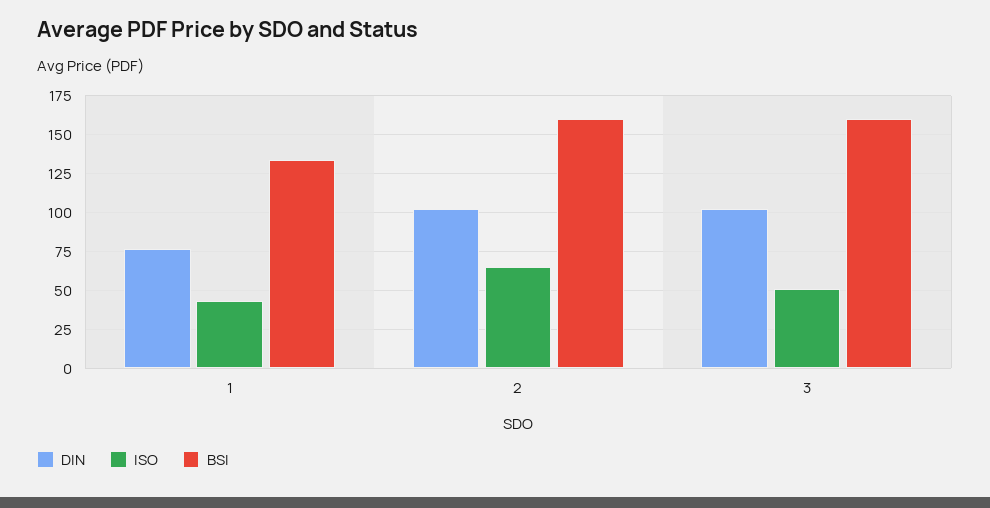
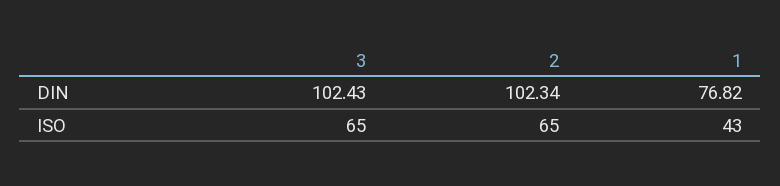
  {
    "DIN": {
      "1": 76.82,
      "2": 102.34,
      "3": 102.43
    },
    "ISO": {
      "1": 43,
      "2": 65,
-     "3": 50
+     "3": 65
-   },
+   }
-   "BSI": {
-     "1": 135,
-     "2": 160,
-     "3": 160
-   }
  }

